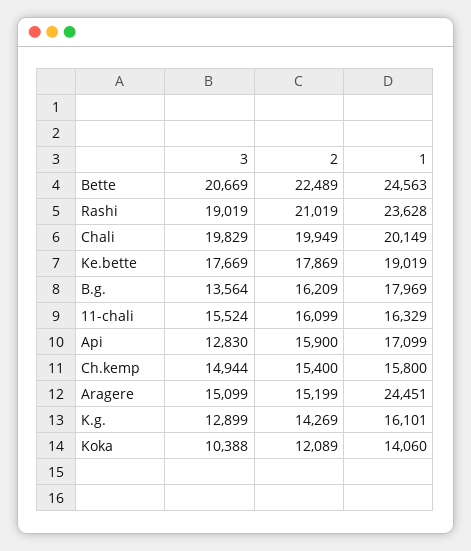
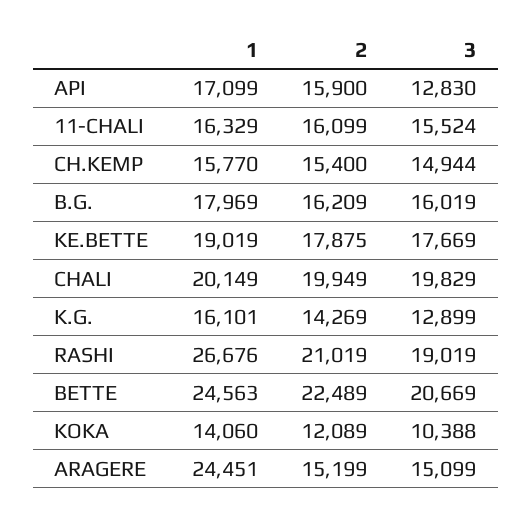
  {
    "3": {
      "Bette": 20669,
      "Rashi": 19019,
      "Chali": 19829,
      "Ke.bette": 17669,
-     "B.g.": 13564,
+     "B.g.": 16019,
      "11-chali": 15524,
      "Api": 12830,
      "Ch.kemp": 14944,
      "Aragere": 15099,
      "K.g.": 12899,
      "Koka": 10388
    },
    "2": {
      "Bette": 22489,
      "Rashi": 21019,
      "Chali": 19949,
-     "Ke.bette": 17869,
+     "Ke.bette": 17875,
      "B.g.": 16209,
      "11-chali": 16099,
      "Api": 15900,
      "Ch.kemp": 15400,
      "Aragere": 15199,
      "K.g.": 14269,
      "Koka": 12089
    },
    "1": {
      "Bette": 24563,
-     "Rashi": 23628,
+     "Rashi": 26676,
      "Chali": 20149,
      "Ke.bette": 19019,
      "B.g.": 17969,
      "11-chali": 16329,
      "Api": 17099,
-     "Ch.kemp": 15800,
+     "Ch.kemp": 15770,
      "Aragere": 24451,
      "K.g.": 16101,
      "Koka": 14060
    }
  }

